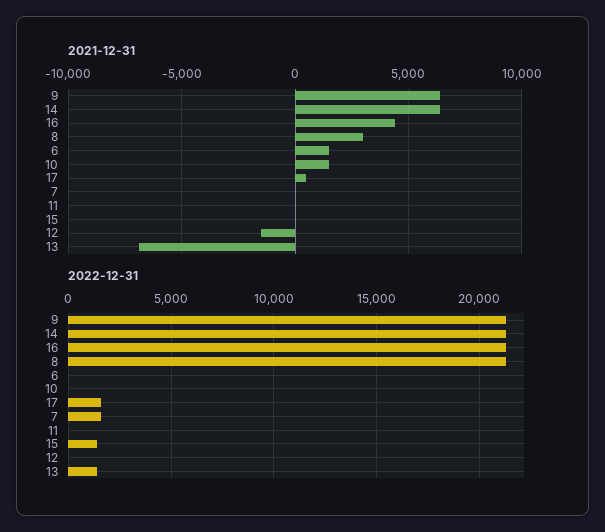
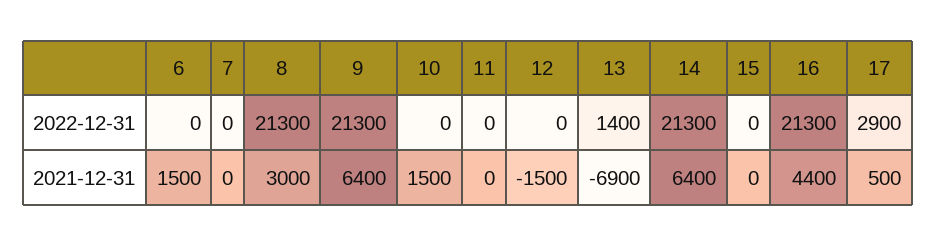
  {
    "2021-12-31": {
      "9": 6400,
      "14": 6400,
      "16": 4400,
      "8": 3000,
      "6": 1500,
      "10": 1500,
      "17": 500,
      "7": 0,
      "11": 0,
      "15": 0,
      "12": -1500,
      "13": -6900
    },
    "2022-12-31": {
      "9": 21300,
      "14": 21300,
      "16": 21300,
      "8": 21300,
      "6": 0,
      "10": 0,
-     "17": 1500,
+     "17": 2900,
-     "7": 1500,
+     "7": 0,
      "11": 0,
-     "15": 1500,
+     "15": 0,
      "12": 0,
      "13": 1400
    }
  }

